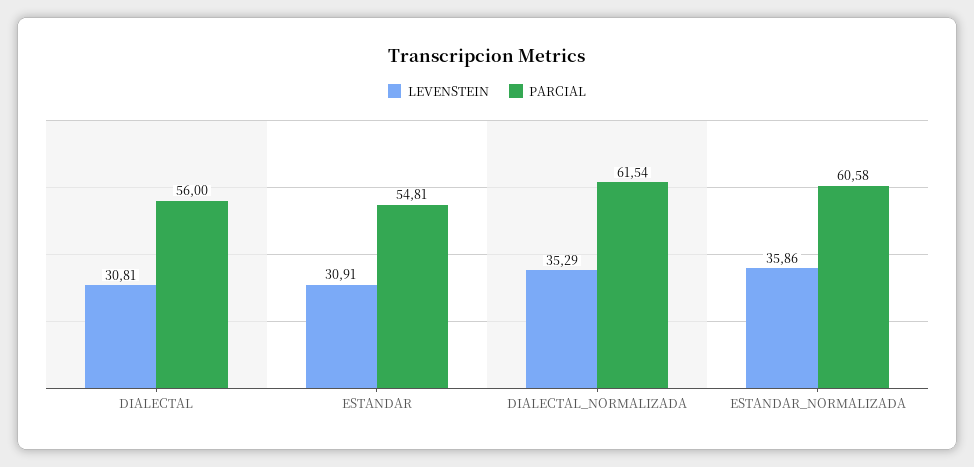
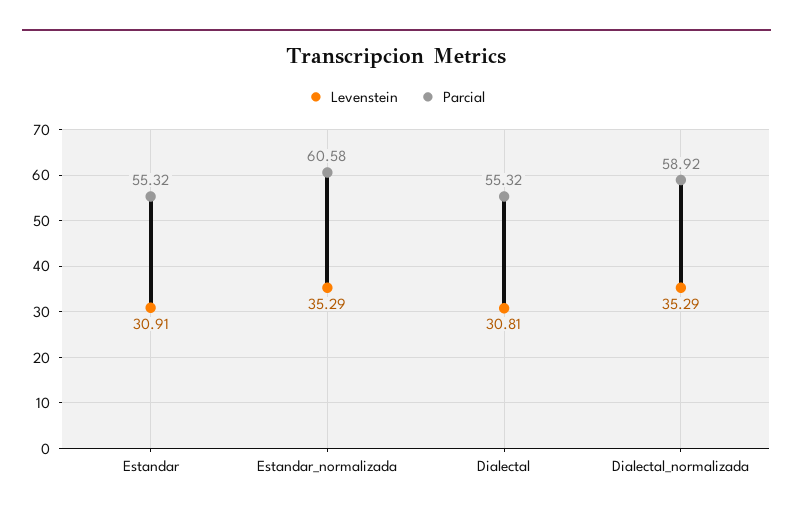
  {
    "LEVENSTEIN": {
      "DIALECTAL": 30.81,
      "ESTANDAR": 30.91,
      "DIALECTAL_NORMALIZADA": 35.29,
-     "ESTANDAR_NORMALIZADA": 35.86
+     "ESTANDAR_NORMALIZADA": 35.29
    },
    "PARCIAL": {
-     "DIALECTAL": 56,
+     "DIALECTAL": 55.32,
-     "ESTANDAR": 54.81,
+     "ESTANDAR": 55.32,
-     "DIALECTAL_NORMALIZADA": 61.54,
+     "DIALECTAL_NORMALIZADA": 58.92,
      "ESTANDAR_NORMALIZADA": 60.58
    }
  }

